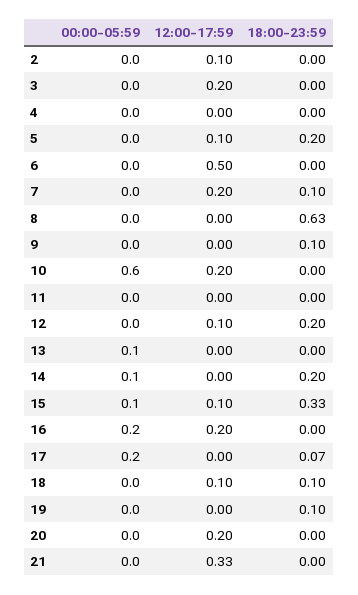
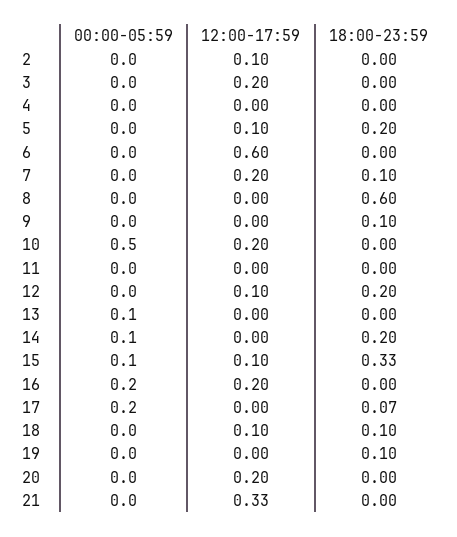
  {
    "00:00-05:59": {
      "2": 0,
      "3": 0,
      "4": 0,
      "5": 0,
      "6": 0,
      "7": 0,
      "8": 0,
      "9": 0,
-     "10": 0.6,
+     "10": 0.5,
      "11": 0,
      "12": 0,
      "13": 0.1,
      "14": 0.1,
      "15": 0.1,
      "16": 0.2,
      "17": 0.2,
      "18": 0,
      "19": 0,
      "20": 0,
      "21": 0
    },
    "12:00-17:59": {
      "2": 0.1,
      "3": 0.2,
      "4": 0,
      "5": 0.1,
-     "6": 0.5,
+     "6": 0.6,
      "7": 0.2,
      "8": 0,
      "9": 0,
      "10": 0.2,
      "11": 0,
      "12": 0.1,
      "13": 0,
      "14": 0,
      "15": 0.1,
      "16": 0.2,
      "17": 0,
      "18": 0.1,
      "19": 0,
      "20": 0.2,
      "21": 0.33
    },
    "18:00-23:59": {
      "2": 0,
      "3": 0,
      "4": 0,
      "5": 0.2,
      "6": 0,
      "7": 0.1,
-     "8": 0.63,
+     "8": 0.6,
      "9": 0.1,
      "10": 0,
      "11": 0,
      "12": 0.2,
      "13": 0,
      "14": 0.2,
      "15": 0.33,
      "16": 0,
      "17": 0.07,
      "18": 0.1,
      "19": 0.1,
      "20": 0,
      "21": 0
    }
  }

